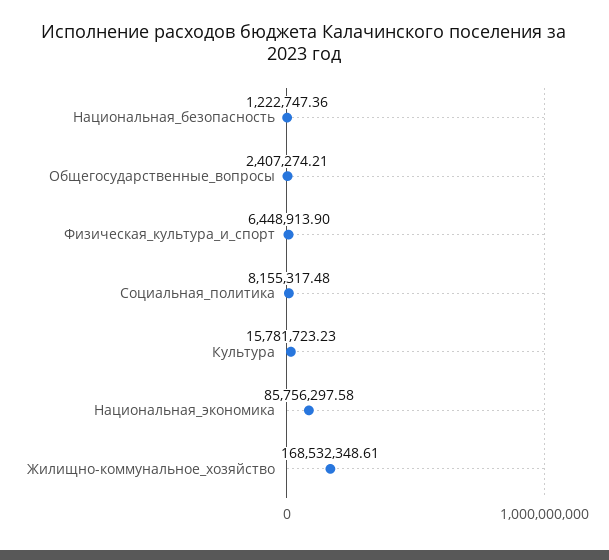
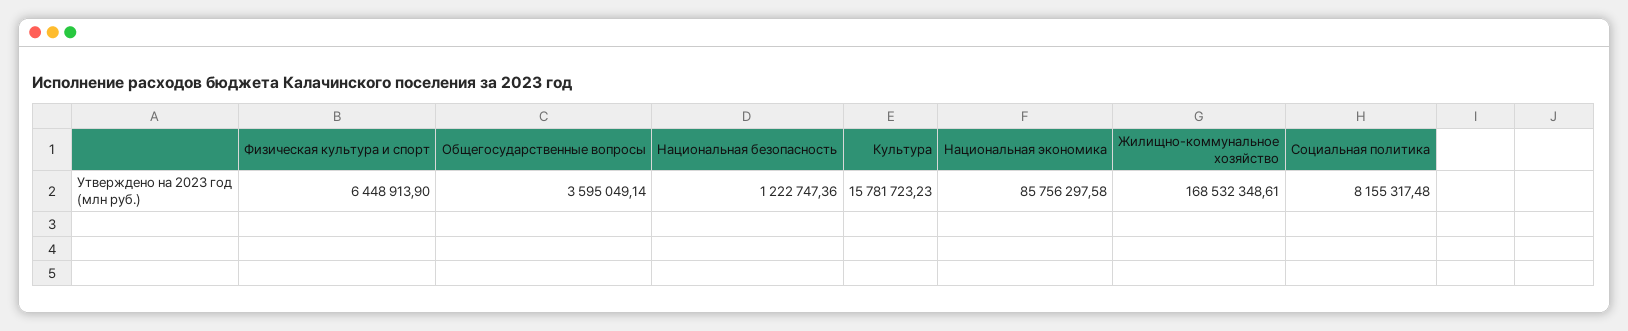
  {
    "Национальная_безопасность": 1222747.36,
-   "Общегосударственные_вопросы": 2407274.21,
+   "Общегосударственные_вопросы": 3595049.14,
    "Физическая_культура_и_спорт": 6448913.9,
    "Социальная_политика": 8155317.48,
    "Культура": 15781723.23,
    "Национальная_экономика": 85756297.58,
    "Жилищно-коммунальное_хозяйство": 168532348.61
  }

